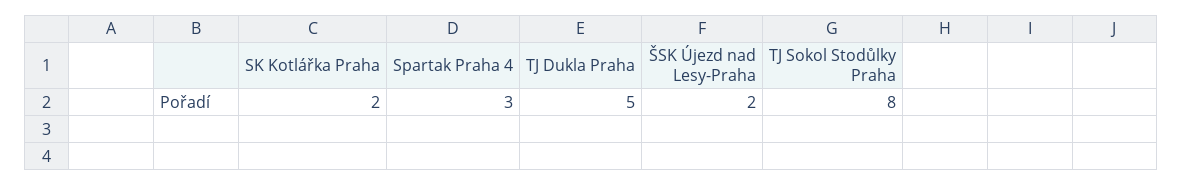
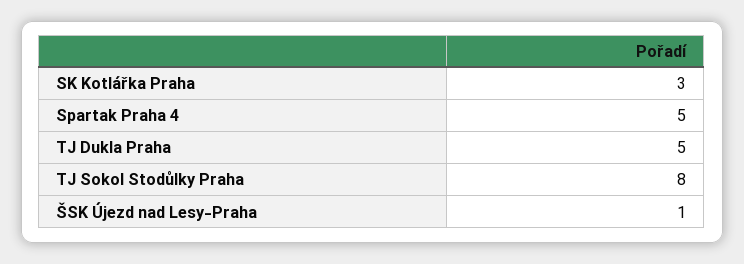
  {
-   "SK Kotlářka Praha": 2,
+   "SK Kotlářka Praha": 3,
-   "Spartak Praha 4": 3,
+   "Spartak Praha 4": 5,
    "TJ Dukla Praha": 5,
-   "ŠSK Újezd nad Lesy-Praha": 2,
+   "ŠSK Újezd nad Lesy-Praha": 1,
    "TJ Sokol Stodůlky Praha": 8
  }

